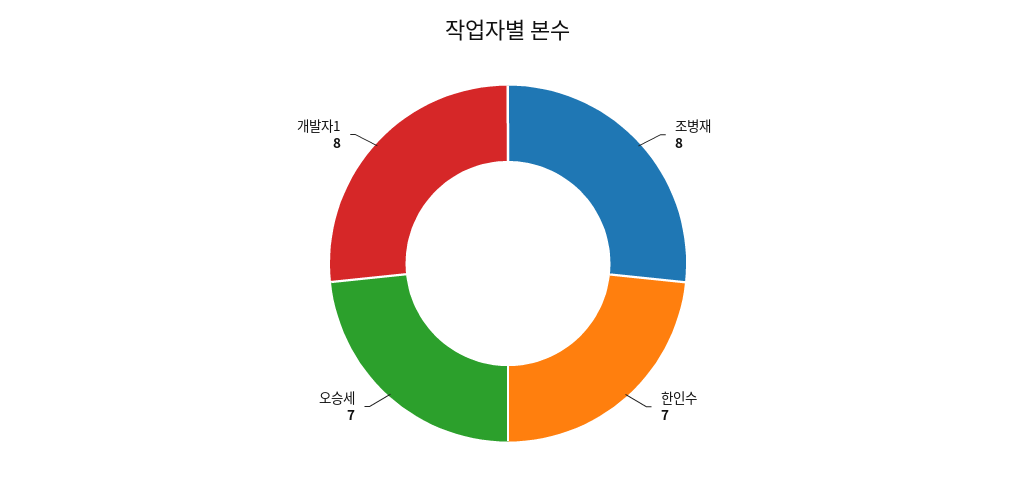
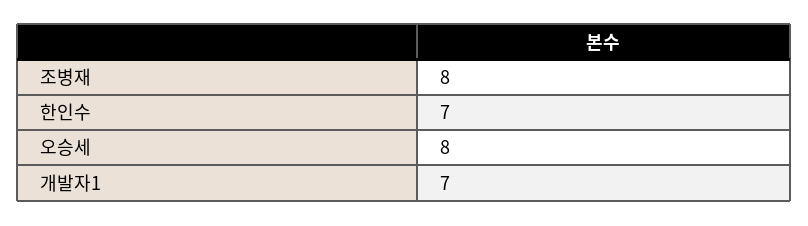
  {
    "조병재": 8,
    "한인수": 7,
-   "오승세": 7,
+   "오승세": 8,
-   "개발자1": 8
+   "개발자1": 7
  }

